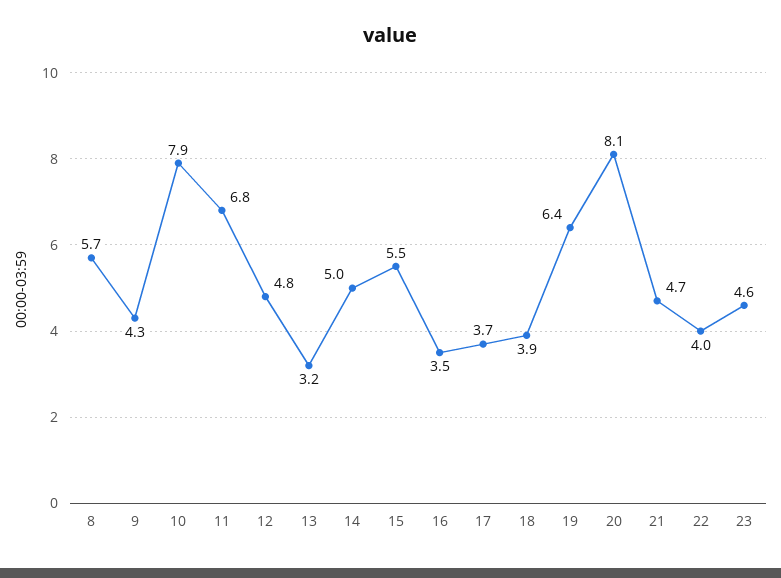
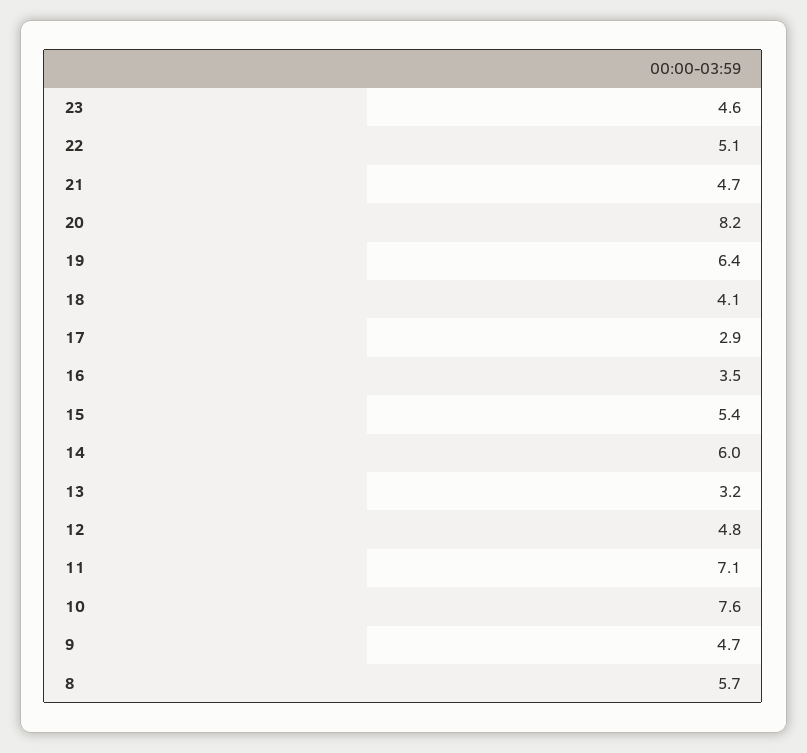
  {
    "8": 5.7,
-   "9": 4.3,
+   "9": 4.7,
-   "10": 7.9,
+   "10": 7.6,
-   "11": 6.8,
+   "11": 7.1,
    "12": 4.8,
    "13": 3.2,
-   "14": 5,
+   "14": 6,
-   "15": 5.5,
+   "15": 5.4,
    "16": 3.5,
-   "17": 3.7,
+   "17": 2.9,
-   "18": 3.9,
+   "18": 4.1,
    "19": 6.4,
-   "20": 8.1,
+   "20": 8.2,
    "21": 4.7,
-   "22": 4,
+   "22": 5.1,
    "23": 4.6
  }

